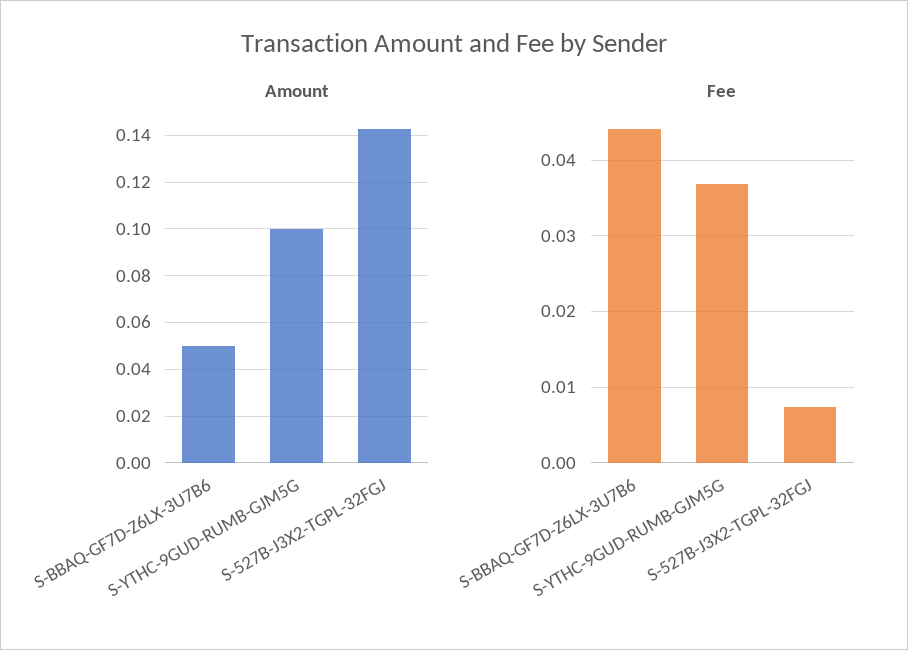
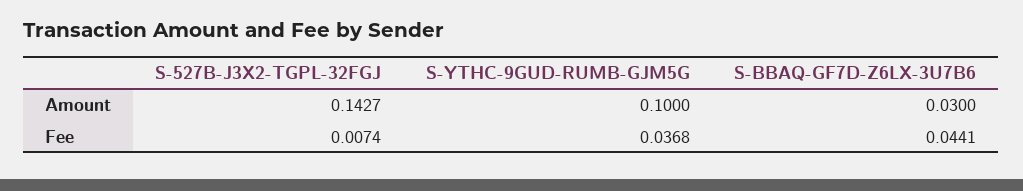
  {
    "Amount": {
-     "S-BBAQ-GF7D-Z6LX-3U7B6": 0.05,
+     "S-BBAQ-GF7D-Z6LX-3U7B6": 0.03,
      "S-YTHC-9GUD-RUMB-GJM5G": 0.1,
      "S-527B-J3X2-TGPL-32FGJ": 0.1427
    },
    "Fee": {
      "S-BBAQ-GF7D-Z6LX-3U7B6": 0.0441,
      "S-YTHC-9GUD-RUMB-GJM5G": 0.0368,
      "S-527B-J3X2-TGPL-32FGJ": 0.0074
    }
  }

